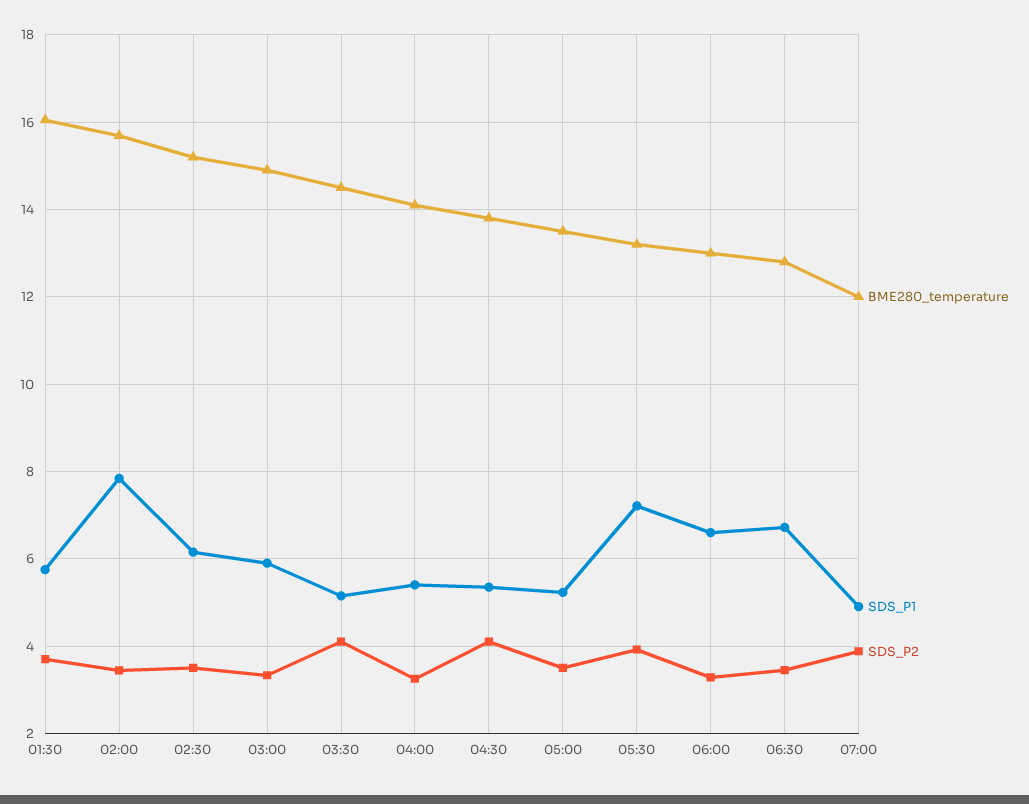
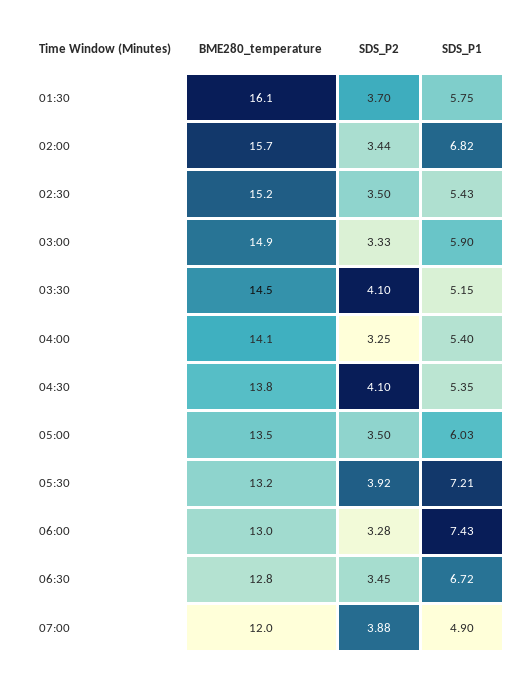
  {
    "BME280_temperature": {
      "01:30": 16.1,
      "02:00": 15.7,
      "02:30": 15.2,
      "03:00": 14.9,
      "03:30": 14.5,
      "04:00": 14.1,
      "04:30": 13.8,
      "05:00": 13.5,
      "05:30": 13.2,
      "06:00": 13,
      "06:30": 12.8,
      "07:00": 12
    },
    "SDS_P1": {
      "01:30": 5.75,
-     "02:00": 7.8,
+     "02:00": 6.82,
-     "02:30": 6.2,
+     "02:30": 5.43,
      "03:00": 5.9,
      "03:30": 5.15,
      "04:00": 5.4,
      "04:30": 5.35,
-     "05:00": 5.2,
+     "05:00": 6.03,
      "05:30": 7.21,
-     "06:00": 6.6,
+     "06:00": 7.43,
      "06:30": 6.72,
      "07:00": 4.9
    },
    "SDS_P2": {
      "01:30": 3.7,
      "02:00": 3.44,
      "02:30": 3.5,
      "03:00": 3.33,
      "03:30": 4.1,
      "04:00": 3.25,
      "04:30": 4.1,
      "05:00": 3.5,
      "05:30": 3.92,
      "06:00": 3.28,
      "06:30": 3.45,
      "07:00": 3.88
    }
  }

